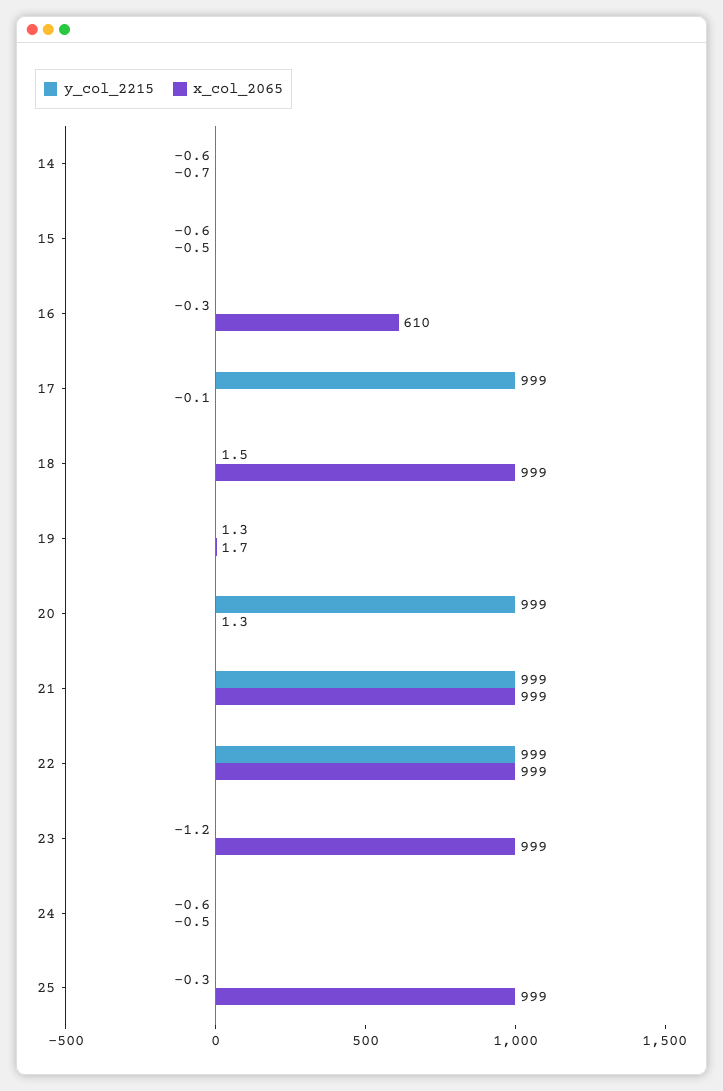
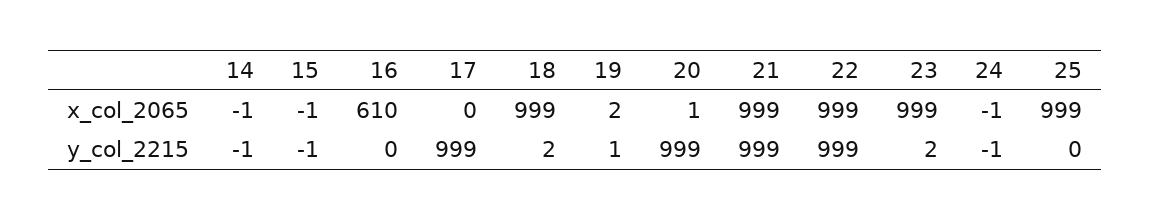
  {
    "y_col_2215": {
      "14": -0.6,
      "15": -0.6,
      "16": -0.3,
      "17": 999,
      "18": 1.5,
      "19": 1.3,
      "20": 999,
      "21": 999,
      "22": 999,
-     "23": -1.2,
+     "23": 2,
      "24": -0.6,
      "25": -0.3
    },
    "x_col_2065": {
      "14": -0.7,
      "15": -0.5,
      "16": 610,
      "17": -0.1,
      "18": 999,
      "19": 1.7,
      "20": 1.3,
      "21": 999,
      "22": 999,
      "23": 999,
      "24": -0.5,
      "25": 999
    }
  }

